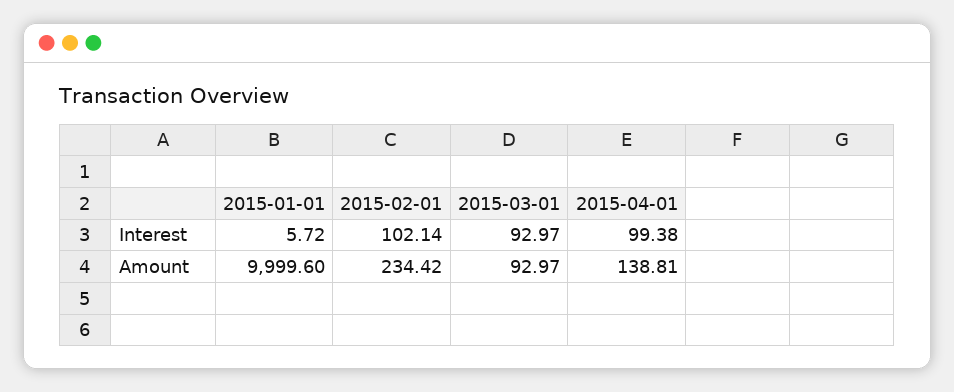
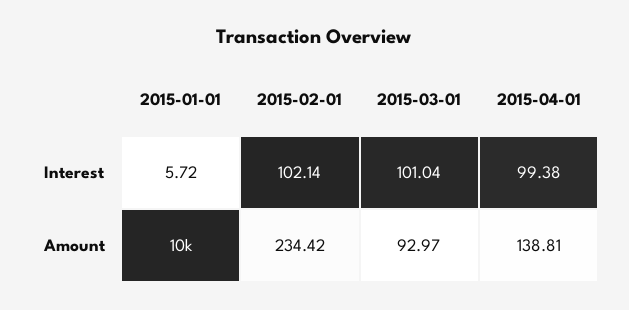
  {
    "2015-01-01": {
      "Interest": 5.72,
-     "Amount": 9999.6
+     "Amount": 10000
    },
    "2015-02-01": {
      "Interest": 102.14,
      "Amount": 234.42
    },
    "2015-03-01": {
-     "Interest": 92.97,
+     "Interest": 101.04,
      "Amount": 92.97
    },
    "2015-04-01": {
      "Interest": 99.38,
      "Amount": 138.81
    }
  }

